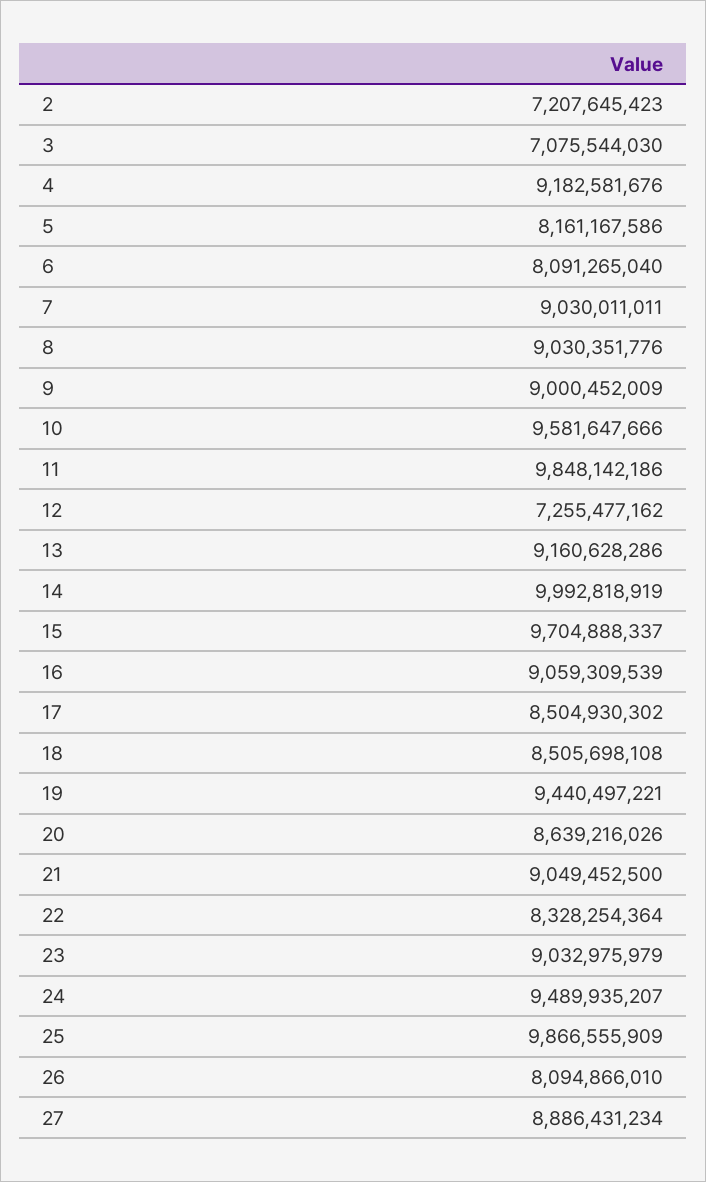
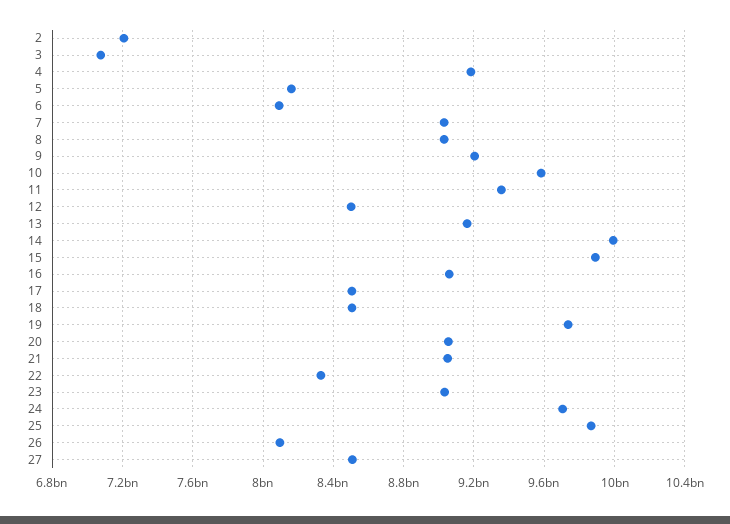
  {
    "2": 7207645423,
    "3": 7075544030,
    "4": 9182581676,
    "5": 8161167586,
    "6": 8091265040,
    "7": 9030011011,
    "8": 9030351776,
-   "9": 9000452009,
+   "9": 9200000000,
    "10": 9581647666,
-   "11": 9848142186,
+   "11": 9350000000,
-   "12": 7255477162,
+   "12": 8500000000,
    "13": 9160628286,
    "14": 9992818919,
-   "15": 9704888337,
+   "15": 9900000000,
    "16": 9059309539,
    "17": 8504930302,
    "18": 8505698108,
-   "19": 9440497221,
+   "19": 9750000000,
-   "20": 8639216026,
+   "20": 9050000000,
    "21": 9049452500,
    "22": 8328254364,
    "23": 9032975979,
-   "24": 9489935207,
+   "24": 9700000000,
    "25": 9866555909,
    "26": 8094866010,
-   "27": 8886431234
+   "27": 8500000000
  }

